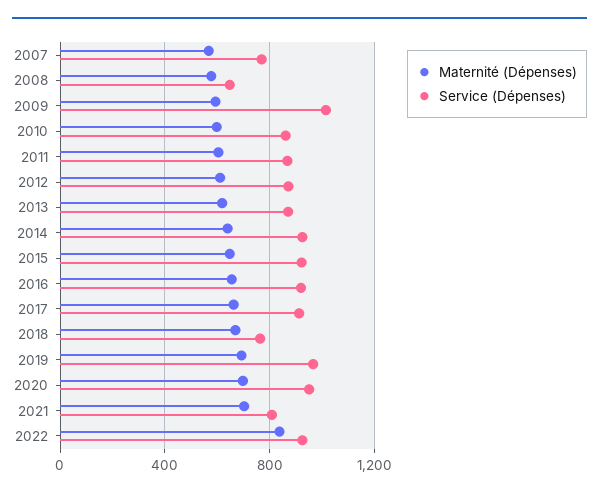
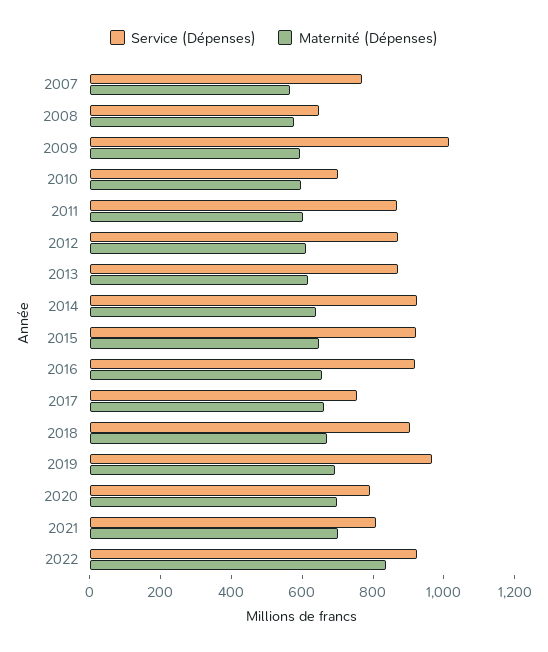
  {
    "Maternité (Dépenses)": {
      "2007": 550,
      "2008": 600,
      "2009": 600,
      "2010": 600,
      "2011": 600,
      "2012": 600,
      "2013": 600,
      "2014": 650,
      "2015": 650,
      "2016": 650,
      "2017": 650,
      "2018": 650,
      "2019": 700,
      "2020": 700,
      "2021": 700,
      "2022": 850
    },
    "Service (Dépenses)": {
      "2007": 750,
      "2008": 650,
      "2009": 1000,
-     "2010": 850,
+     "2010": 700,
      "2011": 850,
      "2012": 850,
      "2013": 850,
      "2014": 900,
      "2015": 900,
      "2016": 900,
-     "2017": 900,
+     "2017": 750,
-     "2018": 750,
+     "2018": 900,
      "2019": 950,
-     "2020": 950,
+     "2020": 800,
      "2021": 800,
      "2022": 900
    }
  }

